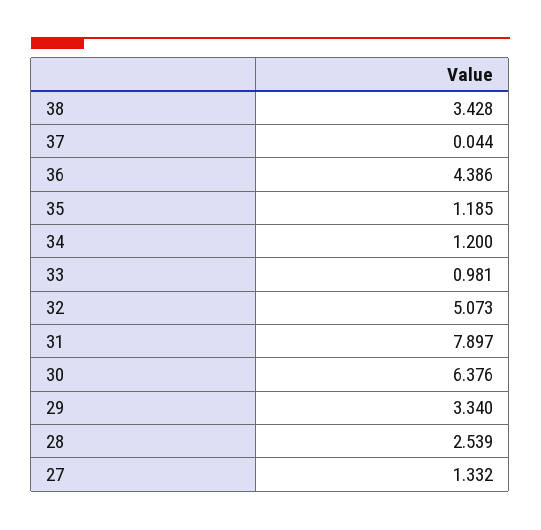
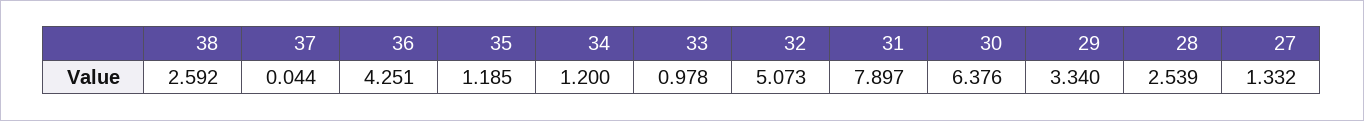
  {
-   "38": 3.428,
+   "38": 2.592,
    "37": 0.044,
-   "36": 4.386,
+   "36": 4.251,
    "35": 1.185,
    "34": 1.2,
-   "33": 0.981,
+   "33": 0.978,
    "32": 5.073,
    "31": 7.897,
    "30": 6.376,
    "29": 3.34,
    "28": 2.539,
    "27": 1.332
  }

